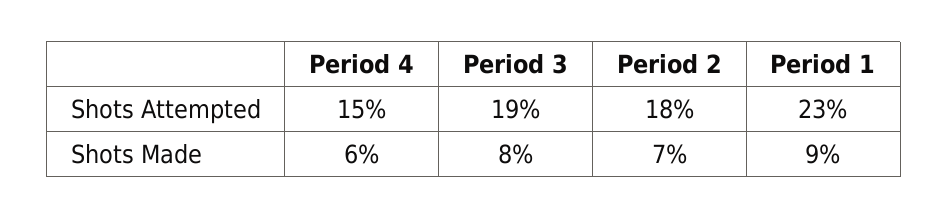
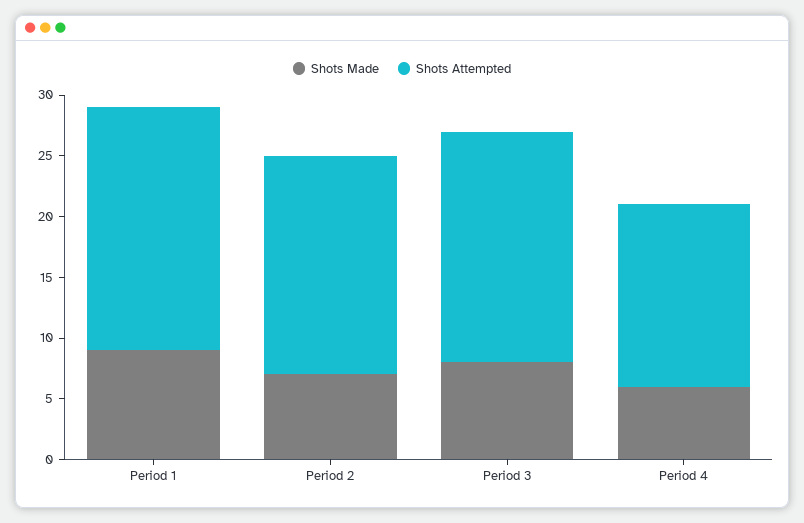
  {
    "Shots Attempted": {
      "Period 4": 15,
      "Period 3": 19,
      "Period 2": 18,
-     "Period 1": 23
+     "Period 1": 20
    },
    "Shots Made": {
      "Period 4": 6,
      "Period 3": 8,
      "Period 2": 7,
      "Period 1": 9
    }
  }

